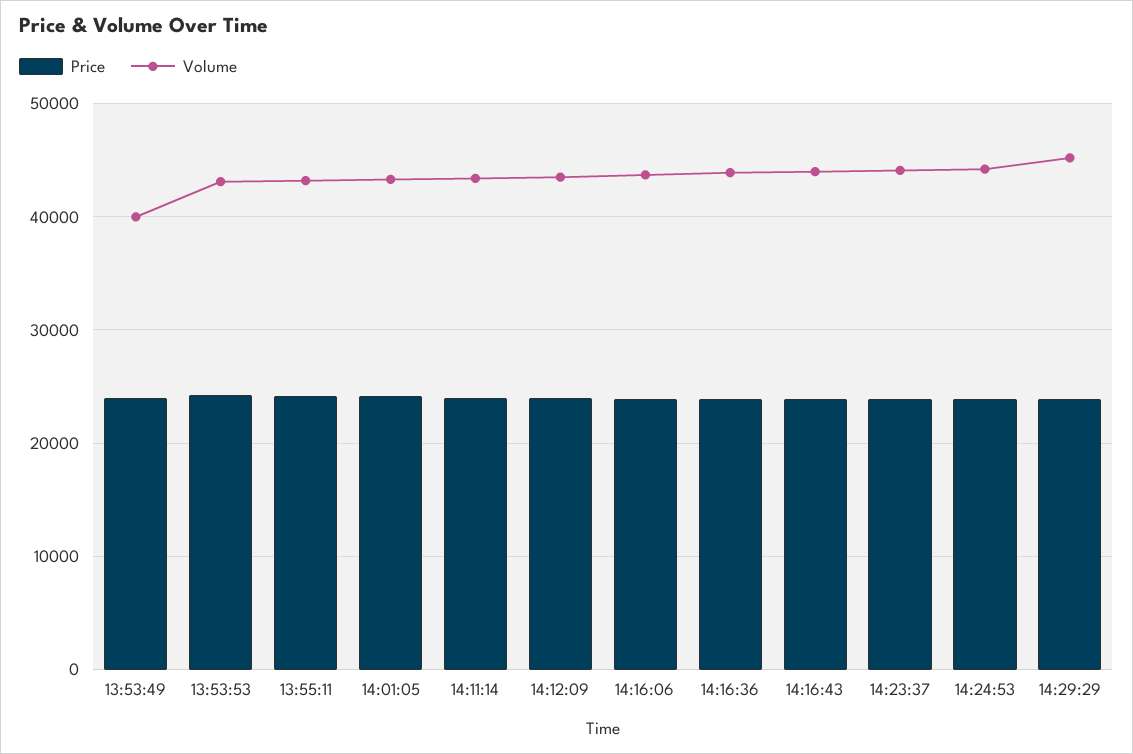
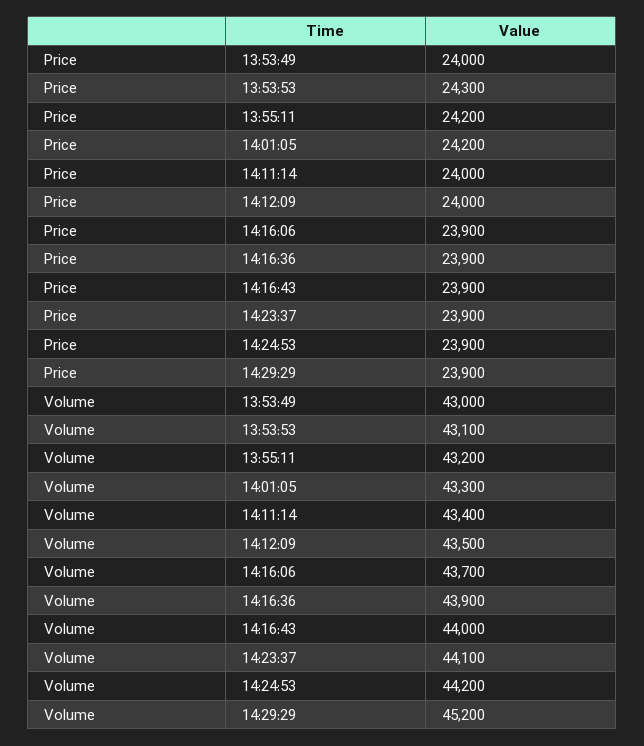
  {
    "Price": {
      "13:53:49": 24000,
      "13:53:53": 24300,
      "13:55:11": 24200,
      "14:01:05": 24200,
      "14:11:14": 24000,
      "14:12:09": 24000,
      "14:16:06": 23900,
      "14:16:36": 23900,
      "14:16:43": 23900,
      "14:23:37": 23900,
      "14:24:53": 23900,
      "14:29:29": 23900
    },
    "Volume": {
-     "13:53:49": 40000,
+     "13:53:49": 43000,
      "13:53:53": 43100,
      "13:55:11": 43200,
      "14:01:05": 43300,
      "14:11:14": 43400,
      "14:12:09": 43500,
      "14:16:06": 43700,
      "14:16:36": 43900,
      "14:16:43": 44000,
      "14:23:37": 44100,
      "14:24:53": 44200,
      "14:29:29": 45200
    }
  }

